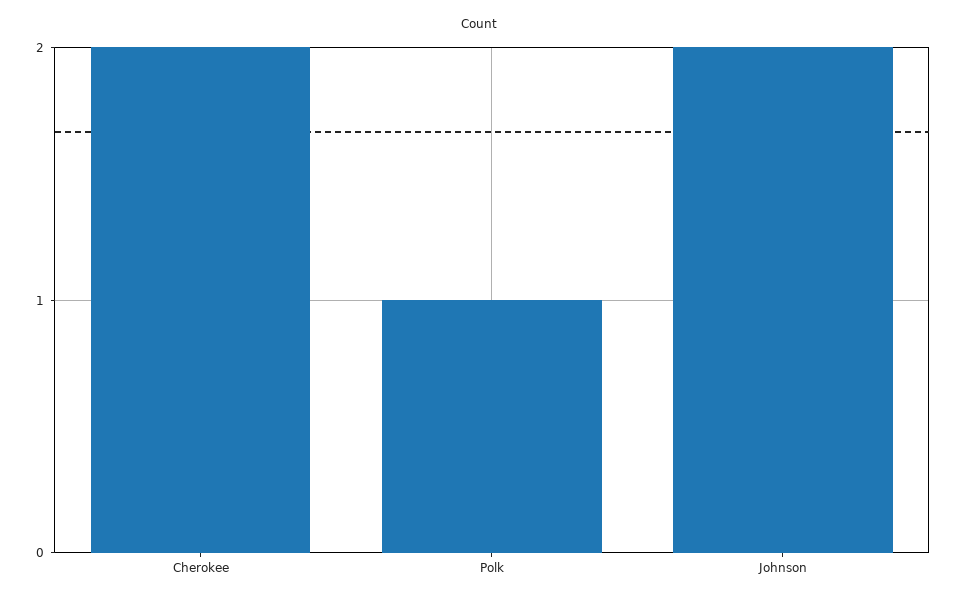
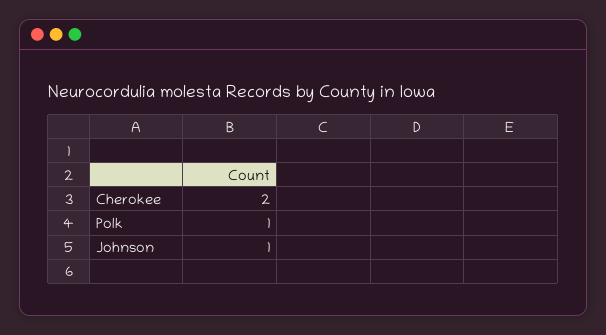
  {
    "Cherokee": 2,
    "Polk": 1,
-   "Johnson": 2
+   "Johnson": 1
  }

